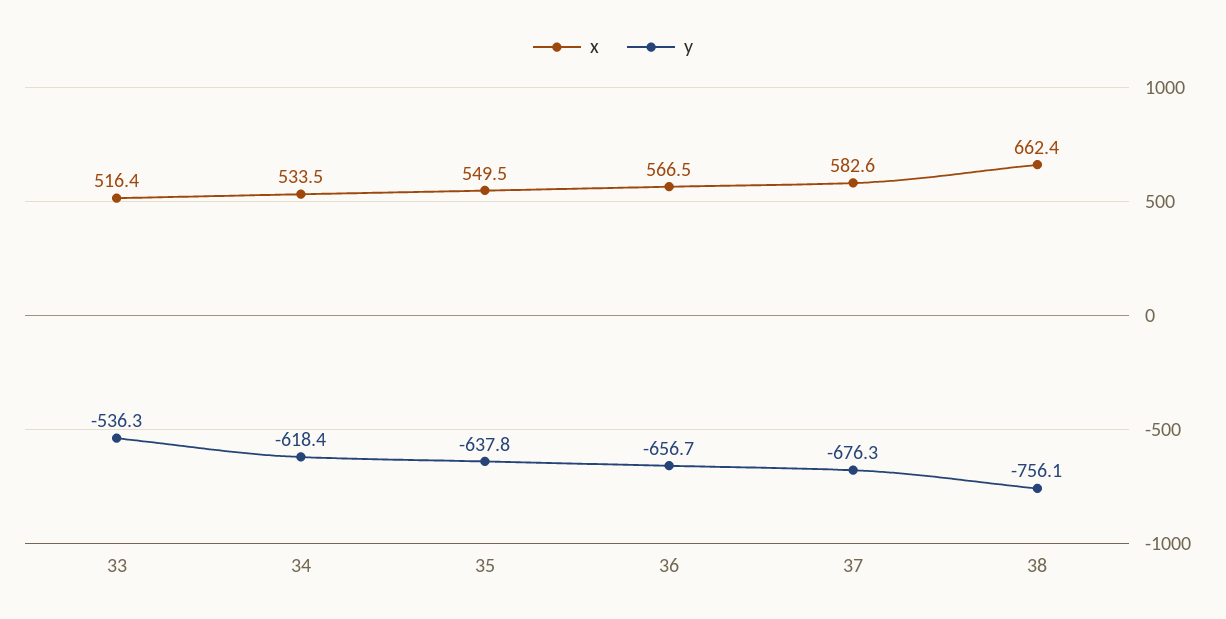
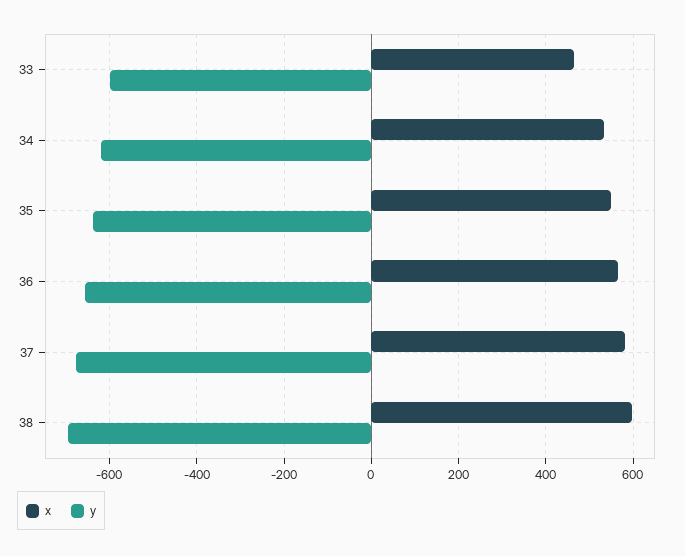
  {
    "x": {
-     "33": 516.4,
+     "33": 460,
      "34": 533.5,
      "35": 549.5,
      "36": 566.5,
      "37": 582.6,
-     "38": 662.4
+     "38": 600
    },
    "y": {
-     "33": -536.3,
+     "33": -600,
      "34": -618.4,
      "35": -637.8,
      "36": -656.7,
      "37": -676.3,
-     "38": -756.1
+     "38": -700
    }
  }

